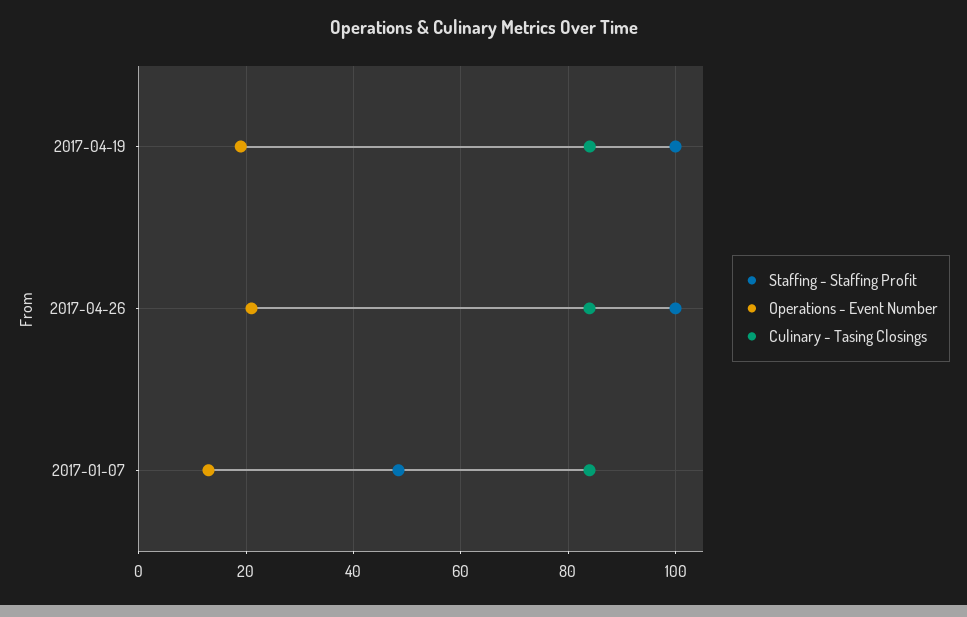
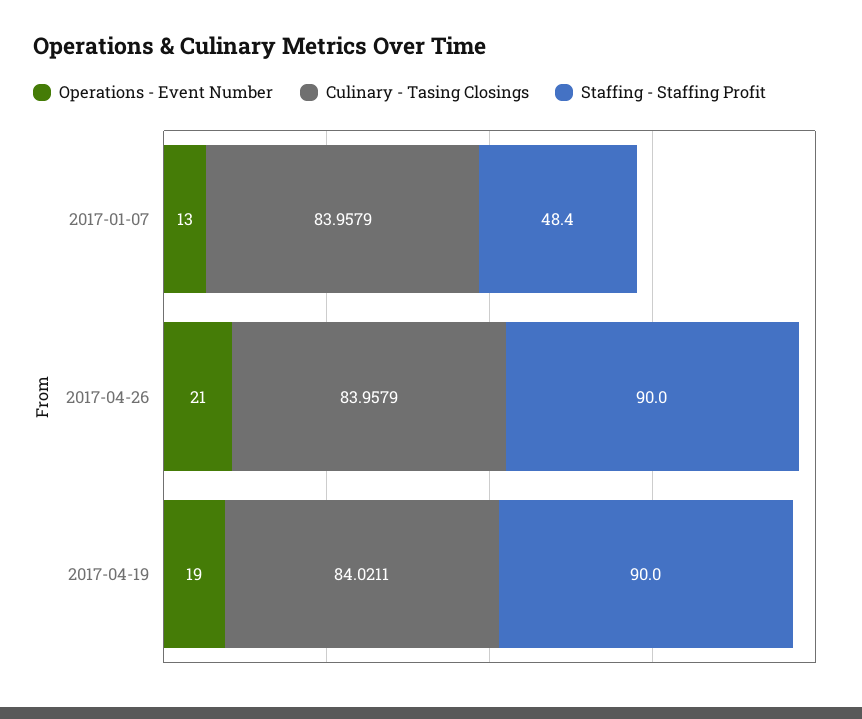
  {
    "Staffing - Staffing Profit": {
-     "2017-04-19": 100,
+     "2017-04-19": 90,
-     "2017-04-26": 100,
+     "2017-04-26": 90,
      "2017-01-07": 48.4
    },
    "Operations - Event Number": {
      "2017-04-19": 19,
      "2017-04-26": 21,
      "2017-01-07": 13
    },
    "Culinary - Tasing Closings": {
      "2017-04-19": 84.0211,
      "2017-04-26": 83.9579,
      "2017-01-07": 83.9579
    }
  }

